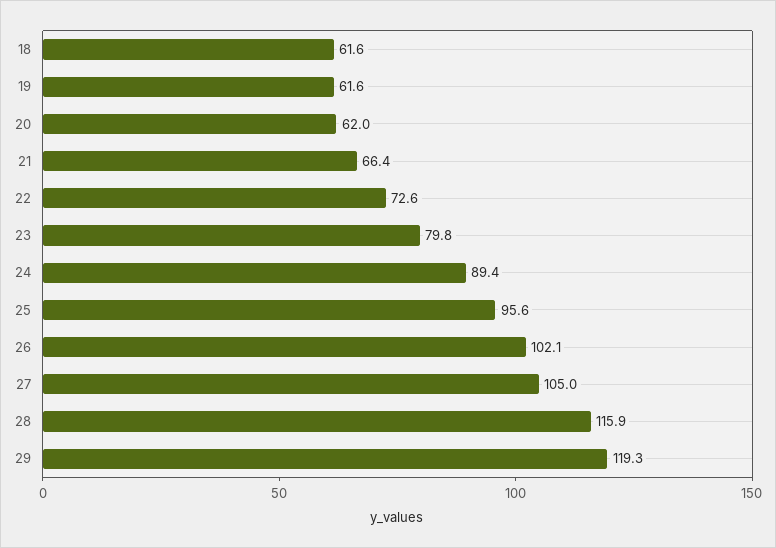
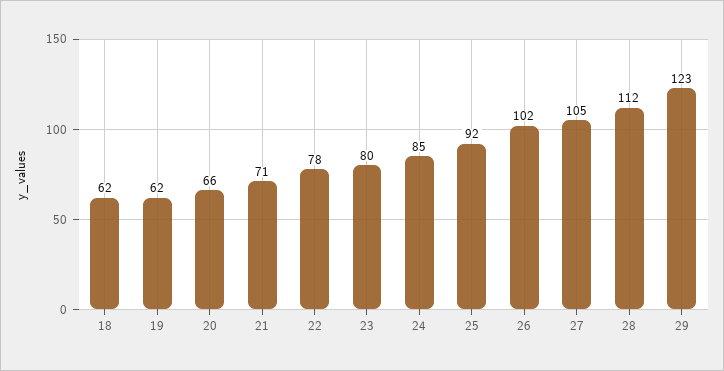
  {
    "18": 61.6,
    "19": 61.6,
-   "20": 62,
+   "20": 66,
-   "21": 66.4,
+   "21": 71,
-   "22": 72.6,
+   "22": 78,
    "23": 79.8,
-   "24": 89.4,
+   "24": 85,
-   "25": 95.6,
+   "25": 92,
    "26": 102.1,
    "27": 105,
-   "28": 115.9,
+   "28": 112,
-   "29": 119.3
+   "29": 123
  }

